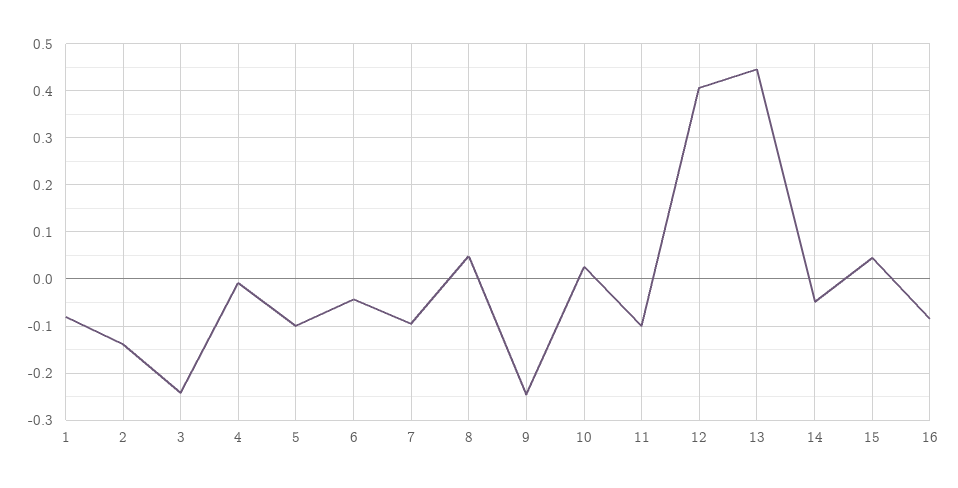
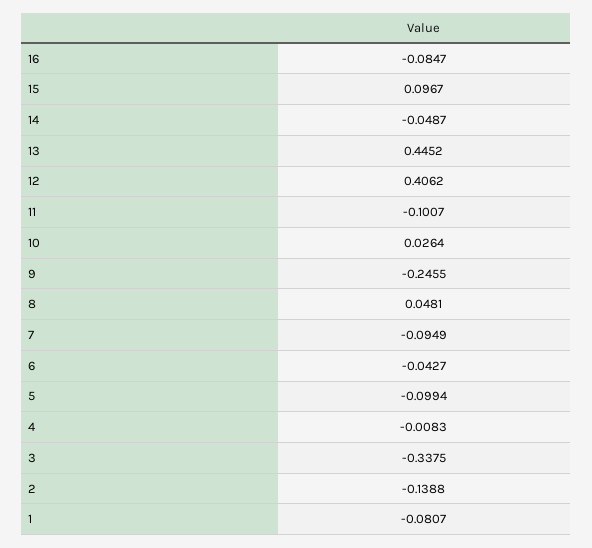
  {
    "1": -0.0807,
    "2": -0.1388,
-   "3": -0.24,
+   "3": -0.3375,
    "4": -0.0083,
    "5": -0.0994,
    "6": -0.0427,
    "7": -0.0949,
    "8": 0.0481,
    "9": -0.2455,
    "10": 0.0264,
    "11": -0.1007,
    "12": 0.4062,
    "13": 0.4452,
    "14": -0.0487,
-   "15": 0.04,
+   "15": 0.0967,
    "16": -0.0847
  }

